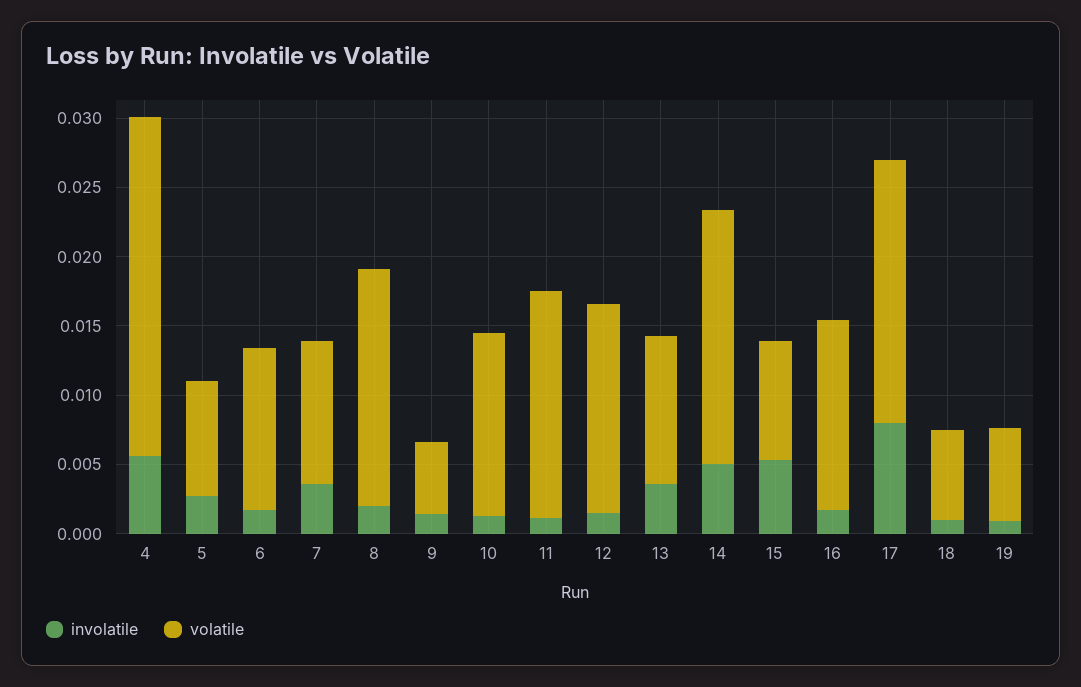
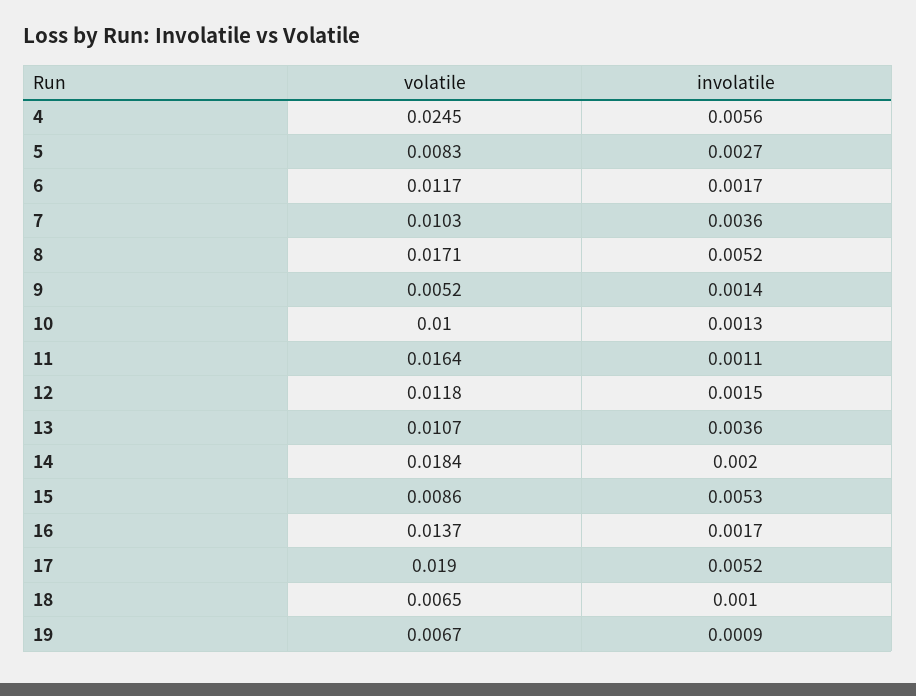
  {
    "involatile": {
      "4": 0.0056,
      "5": 0.0027,
      "6": 0.0017,
      "7": 0.0036,
-     "8": 0.002,
+     "8": 0.0052,
      "9": 0.0014,
      "10": 0.0013,
      "11": 0.0011,
      "12": 0.0015,
      "13": 0.0036,
-     "14": 0.005,
+     "14": 0.002,
      "15": 0.0053,
      "16": 0.0017,
-     "17": 0.008,
+     "17": 0.0052,
      "18": 0.001,
      "19": 0.0009
    },
    "volatile": {
      "4": 0.0245,
      "5": 0.0083,
      "6": 0.0117,
      "7": 0.0103,
      "8": 0.0171,
      "9": 0.0052,
-     "10": 0.013,
+     "10": 0.01,
      "11": 0.0164,
-     "12": 0.015,
+     "12": 0.0118,
      "13": 0.0107,
      "14": 0.0184,
      "15": 0.0086,
      "16": 0.0137,
      "17": 0.019,
      "18": 0.0065,
      "19": 0.0067
    }
  }

